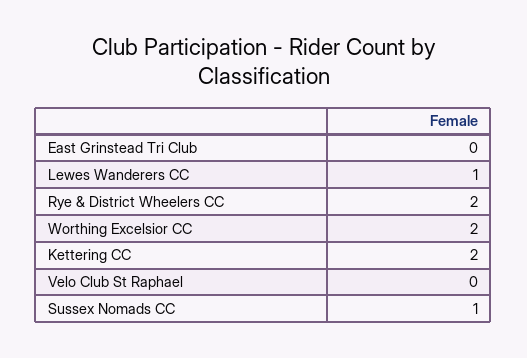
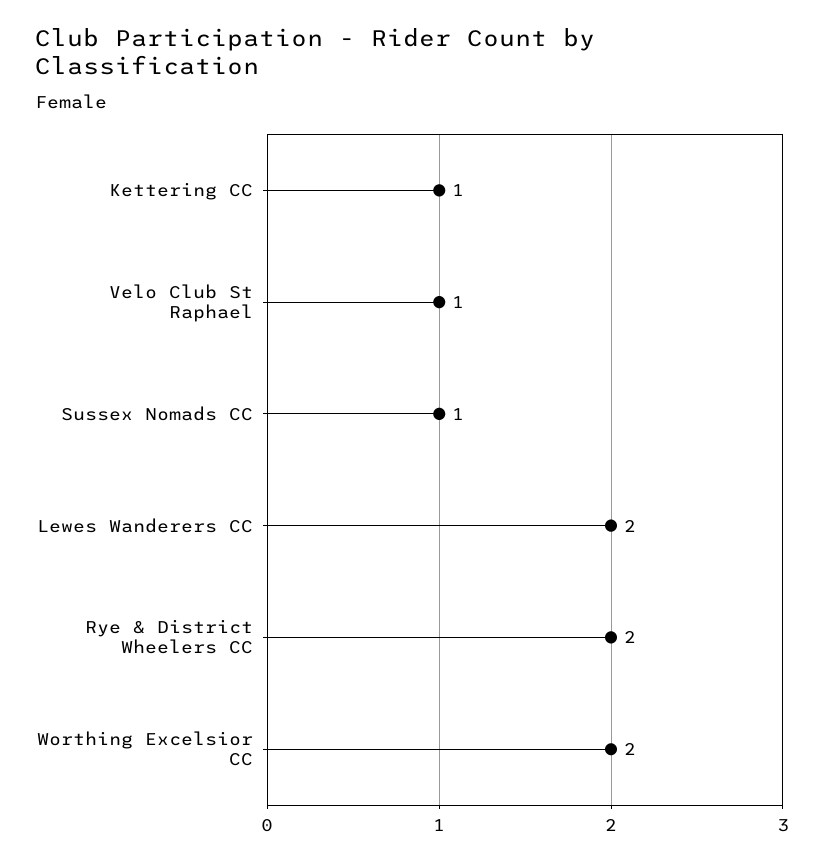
  {
-   "East Grinstead Tri Club": 0,
-   "Lewes Wanderers CC": 1,
+   "Lewes Wanderers CC": 2,
    "Rye & District Wheelers CC": 2,
    "Worthing Excelsior CC": 2,
-   "Kettering CC": 2,
+   "Kettering CC": 1,
-   "Velo Club St Raphael": 0,
+   "Velo Club St Raphael": 1,
    "Sussex Nomads CC": 1
  }

